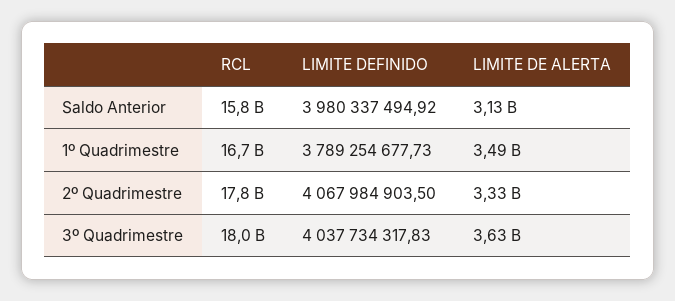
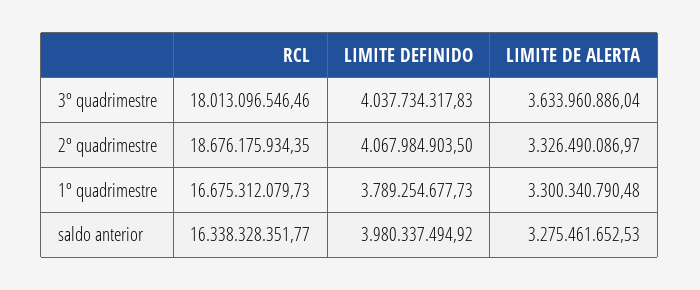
  {
    "RCL": {
-     "Saldo Anterior": 15800000000,
+     "Saldo Anterior": 16338328351.77,
      "1º Quadrimestre": 16675312079.73,
-     "2º Quadrimestre": 17800000000,
+     "2º Quadrimestre": 18676175934.35,
      "3º Quadrimestre": 18013096546.46
    },
    "LIMITE DEFINIDO": {
      "Saldo Anterior": 3980337494.92,
      "1º Quadrimestre": 3789254677.73,
      "2º Quadrimestre": 4067984903.5,
      "3º Quadrimestre": 4037734317.83
    },
    "LIMITE DE ALERTA": {
-     "Saldo Anterior": 3130000000,
+     "Saldo Anterior": 3275461652.53,
-     "1º Quadrimestre": 3490000000,
+     "1º Quadrimestre": 3300340790.48,
      "2º Quadrimestre": 3326490086.97,
      "3º Quadrimestre": 3633960886.04
    }
  }

